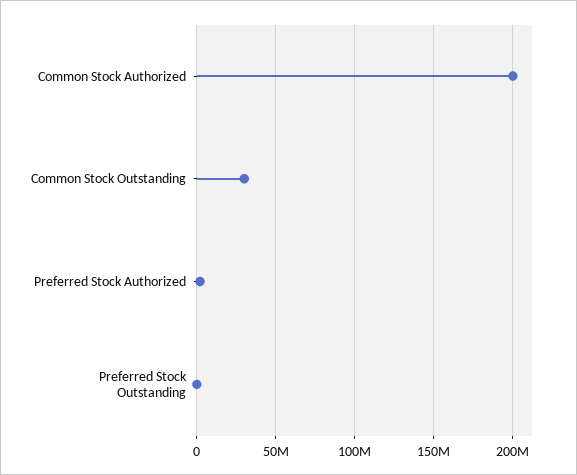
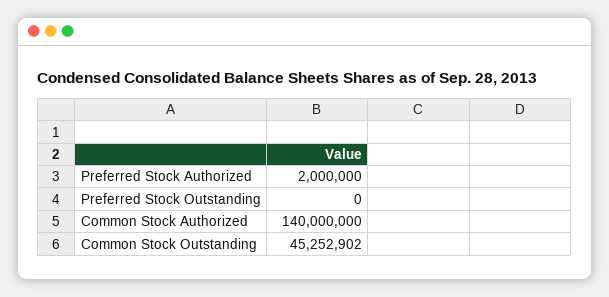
  {
-   "Common Stock Authorized": 200000000,
+   "Common Stock Authorized": 140000000,
-   "Common Stock Outstanding": 30000000,
+   "Common Stock Outstanding": 45252902,
    "Preferred Stock Authorized": 2000000,
    "Preferred Stock Outstanding": 0
  }

